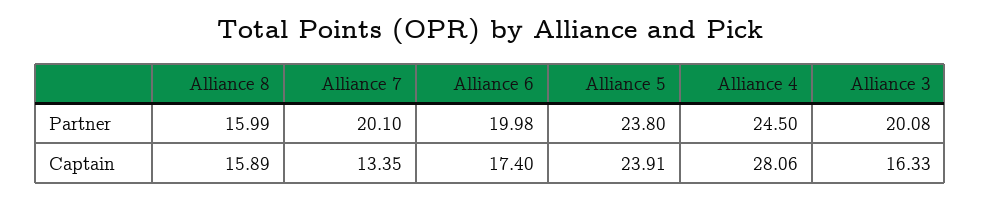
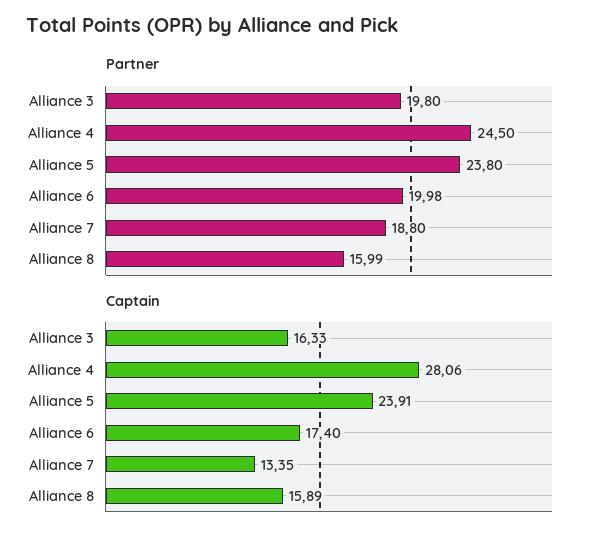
  {
    "Partner": {
      "Alliance 8": 15.99,
-     "Alliance 7": 20.1,
+     "Alliance 7": 18.8,
      "Alliance 6": 19.98,
      "Alliance 5": 23.8,
      "Alliance 4": 24.5,
-     "Alliance 3": 20.08
+     "Alliance 3": 19.8
    },
    "Captain": {
      "Alliance 8": 15.89,
      "Alliance 7": 13.35,
      "Alliance 6": 17.4,
      "Alliance 5": 23.91,
      "Alliance 4": 28.06,
      "Alliance 3": 16.33
    }
  }

